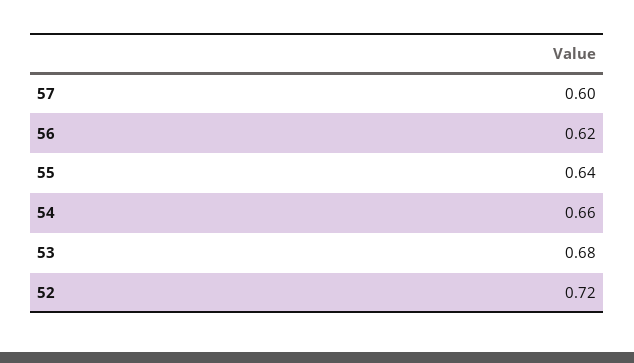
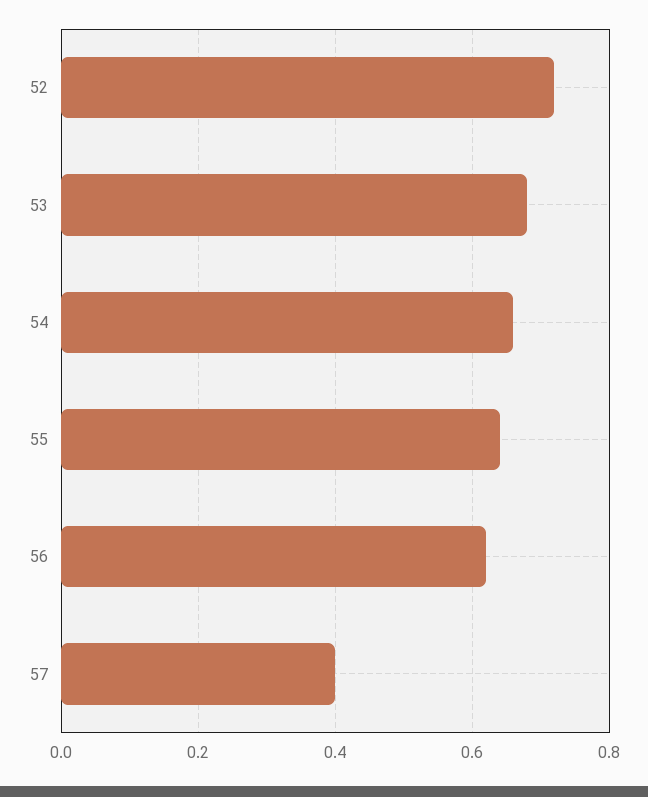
  {
-   "57": 0.6,
+   "57": 0.4,
    "56": 0.62,
    "55": 0.64,
    "54": 0.66,
    "53": 0.68,
    "52": 0.72
  }

